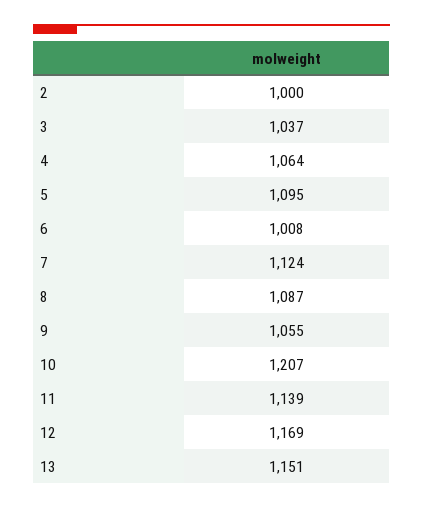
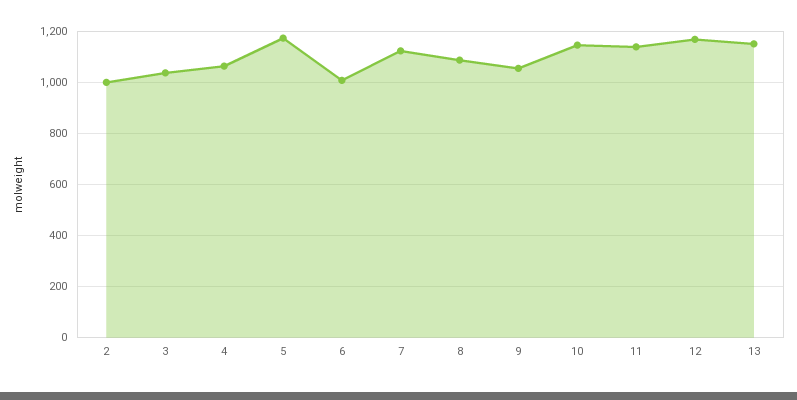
  {
    "2": 1000,
    "3": 1037,
    "4": 1064,
-   "5": 1095,
+   "5": 1175,
    "6": 1008,
    "7": 1124,
    "8": 1087,
    "9": 1055,
-   "10": 1207,
+   "10": 1150,
    "11": 1139,
    "12": 1169,
    "13": 1151
  }

